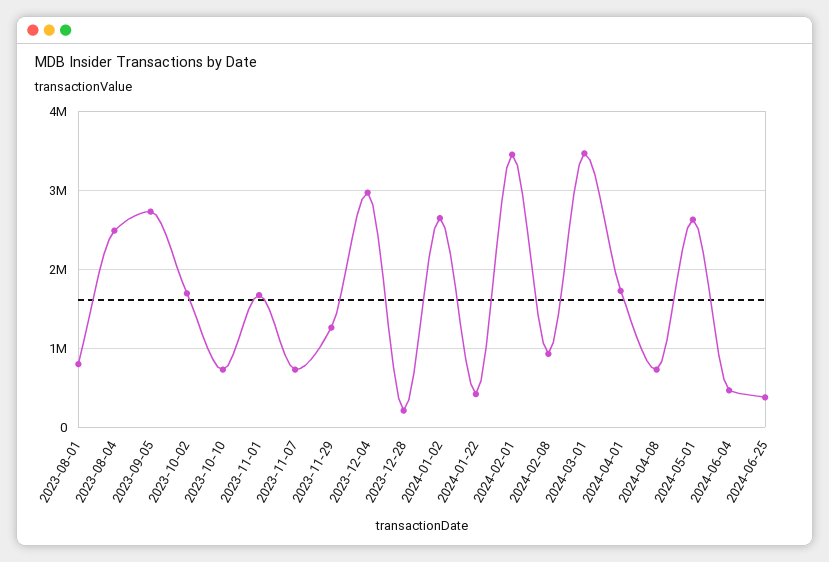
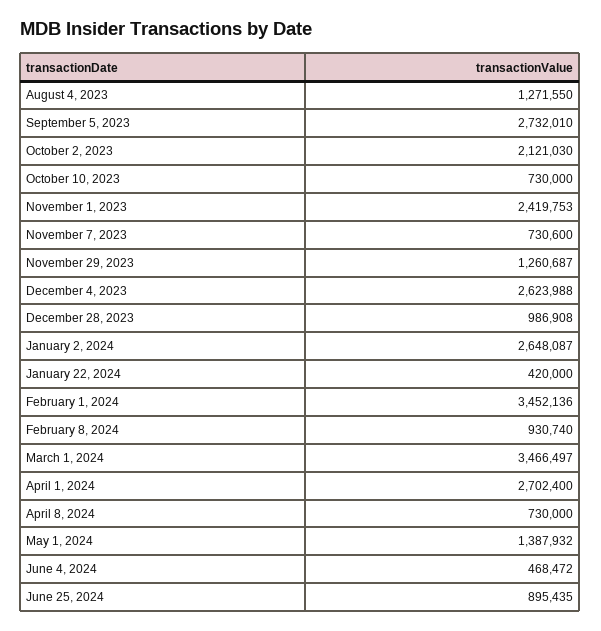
  {
-   "2023-08-01": 800000,
-   "2023-08-04": 2500000,
+   "2023-08-04": 1271550,
    "2023-09-05": 2732010,
-   "2023-10-02": 1700000,
+   "2023-10-02": 2121030,
    "2023-10-10": 730000,
-   "2023-11-01": 1700000,
+   "2023-11-01": 2419753,
    "2023-11-07": 730600,
    "2023-11-29": 1260687,
-   "2023-12-04": 3000000,
+   "2023-12-04": 2623988,
-   "2023-12-28": 200000,
+   "2023-12-28": 986908,
    "2024-01-02": 2648087,
    "2024-01-22": 420000,
    "2024-02-01": 3452136,
    "2024-02-08": 930740,
    "2024-03-01": 3466497,
-   "2024-04-01": 1700000,
+   "2024-04-01": 2702400,
    "2024-04-08": 730000,
-   "2024-05-01": 2600000,
+   "2024-05-01": 1387932,
    "2024-06-04": 468472,
-   "2024-06-25": 400000
+   "2024-06-25": 895435
  }

